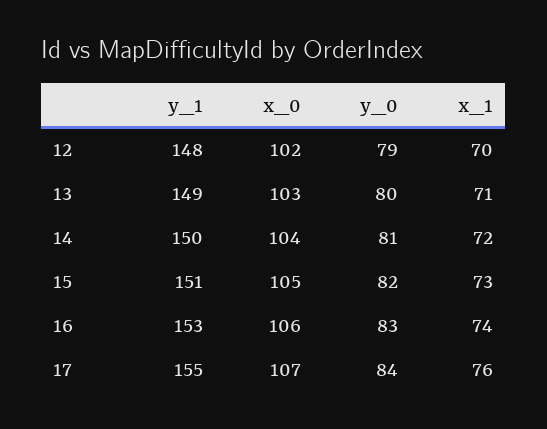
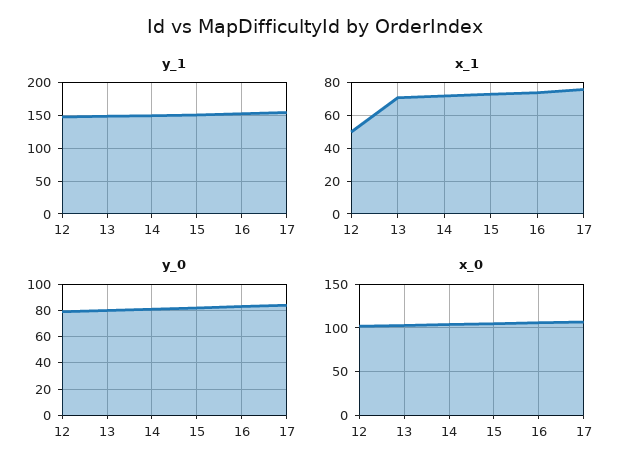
  {
    "y_1": {
      "12": 148,
      "13": 149,
      "14": 150,
      "15": 151,
      "16": 153,
      "17": 155
    },
    "x_0": {
      "12": 102,
      "13": 103,
      "14": 104,
      "15": 105,
      "16": 106,
      "17": 107
    },
    "y_0": {
      "12": 79,
      "13": 80,
      "14": 81,
      "15": 82,
      "16": 83,
      "17": 84
    },
    "x_1": {
-     "12": 70,
+     "12": 50,
      "13": 71,
      "14": 72,
      "15": 73,
      "16": 74,
      "17": 76
    }
  }

